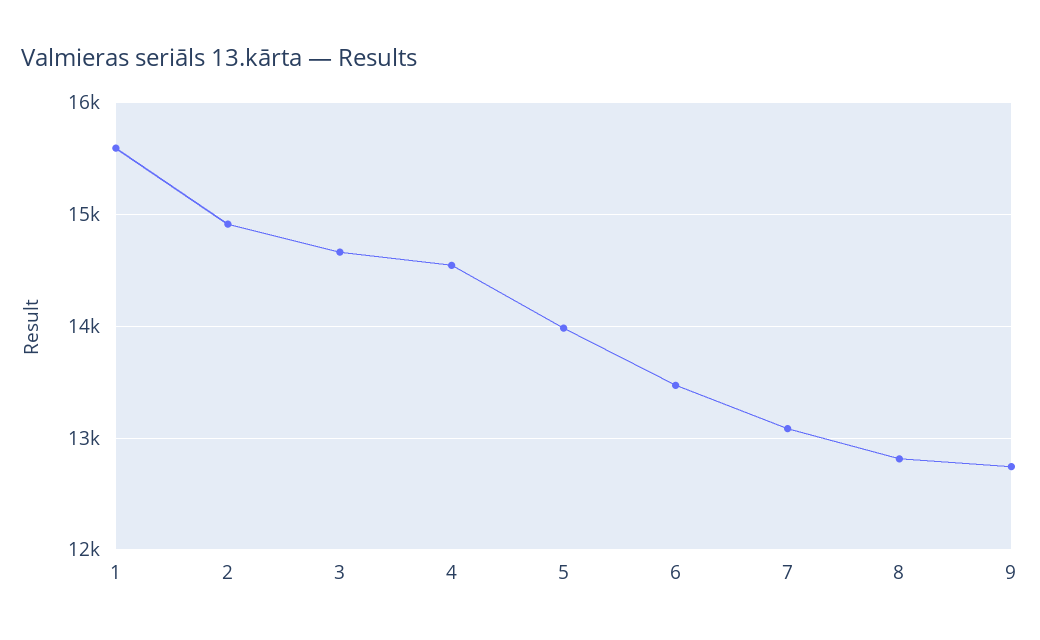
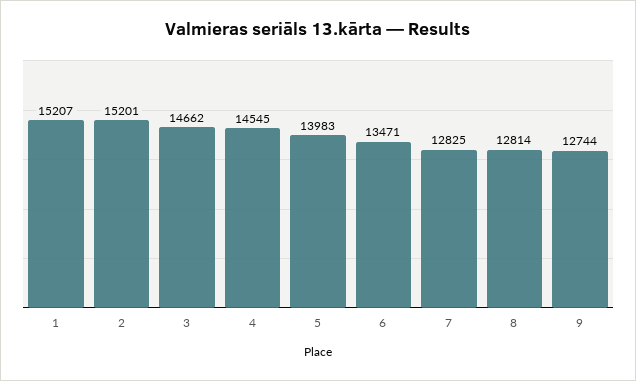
  {
-   "1": 15600,
+   "1": 15207,
-   "2": 14900,
+   "2": 15201,
    "3": 14662,
    "4": 14545,
    "5": 13983,
    "6": 13471,
-   "7": 13100,
+   "7": 12825,
    "8": 12814,
    "9": 12744
  }

